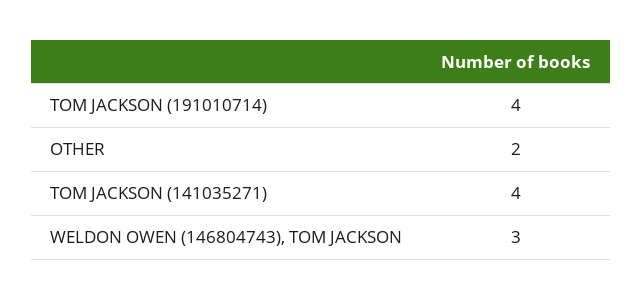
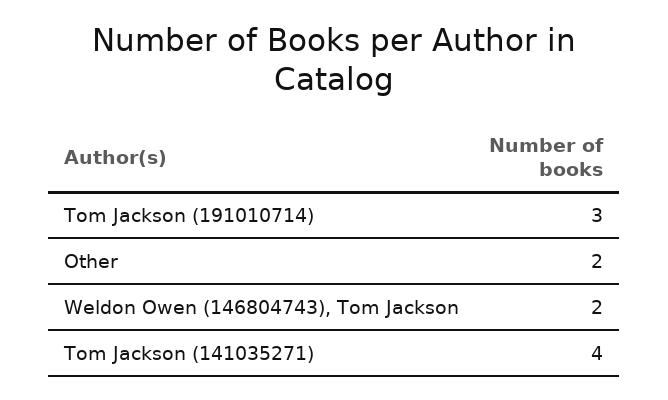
  {
-   "TOM JACKSON (191010714)": 4,
+   "TOM JACKSON (191010714)": 3,
    "OTHER": 2,
    "TOM JACKSON (141035271)": 4,
-   "WELDON OWEN (146804743), TOM JACKSON": 3
+   "WELDON OWEN (146804743), TOM JACKSON": 2
  }

